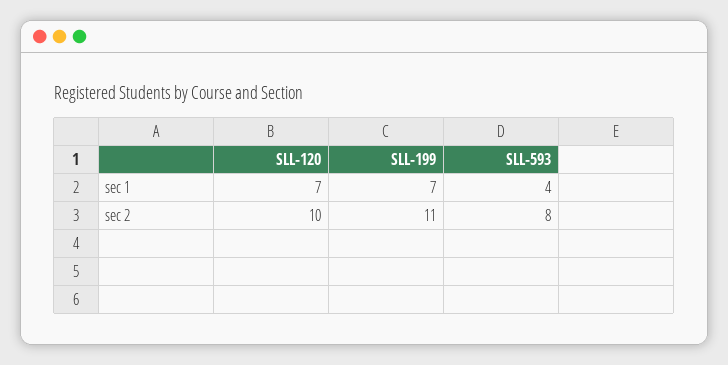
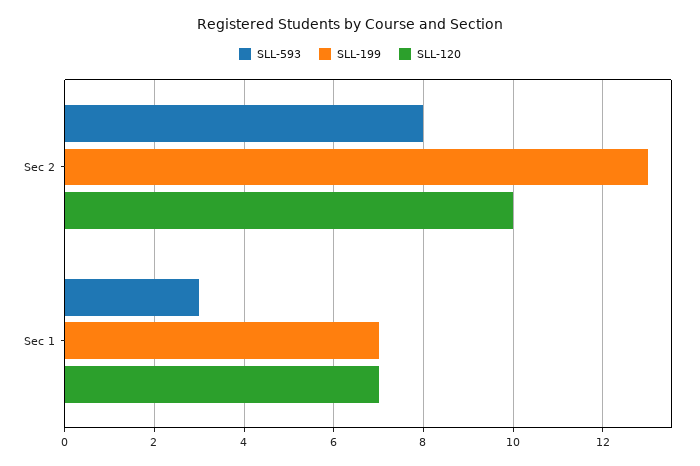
  {
    "SLL-120": {
      "sec 1": 7,
      "sec 2": 10
    },
    "SLL-199": {
      "sec 1": 7,
-     "sec 2": 11
+     "sec 2": 13
    },
    "SLL-593": {
-     "sec 1": 4,
+     "sec 1": 3,
      "sec 2": 8
    }
  }

